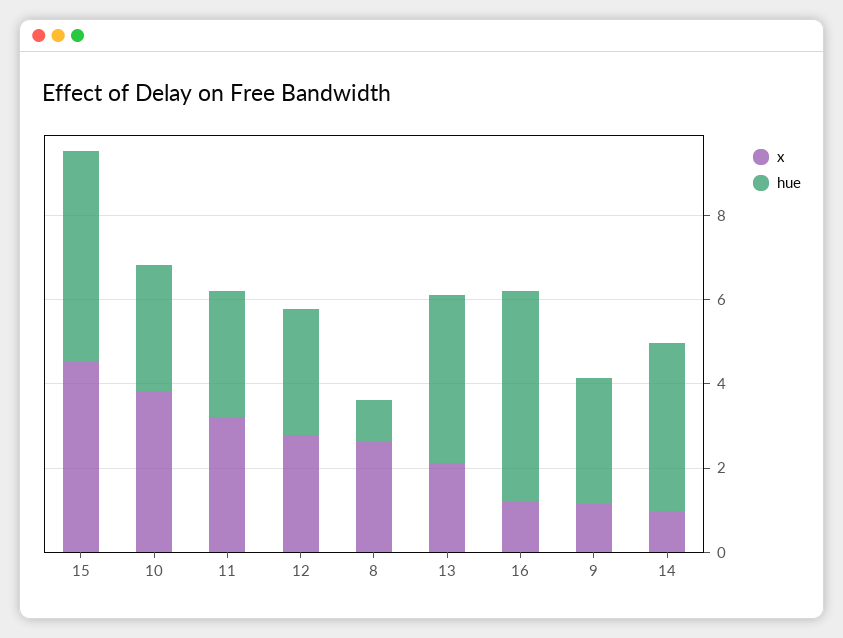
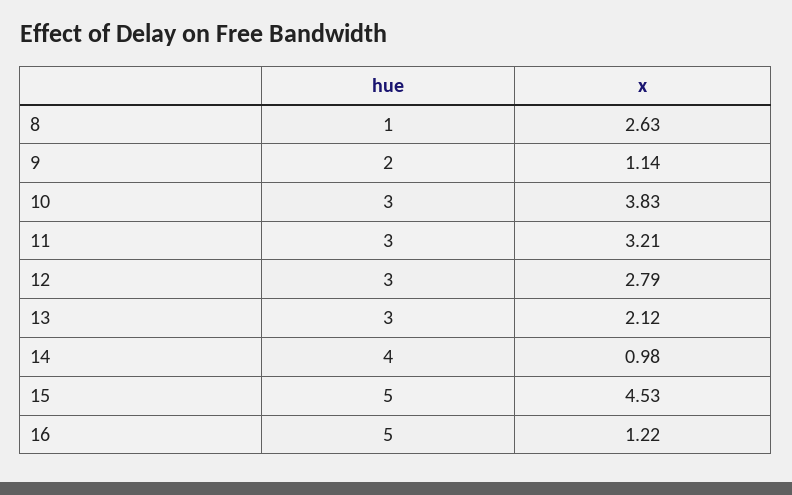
  {
    "x": {
      "15": 4.53,
      "10": 3.83,
      "11": 3.21,
      "12": 2.79,
      "8": 2.63,
      "13": 2.12,
      "16": 1.22,
      "9": 1.14,
      "14": 0.98
    },
    "hue": {
      "15": 5,
      "10": 3,
      "11": 3,
      "12": 3,
      "8": 1,
-     "13": 4,
+     "13": 3,
      "16": 5,
-     "9": 3,
+     "9": 2,
      "14": 4
    }
  }

